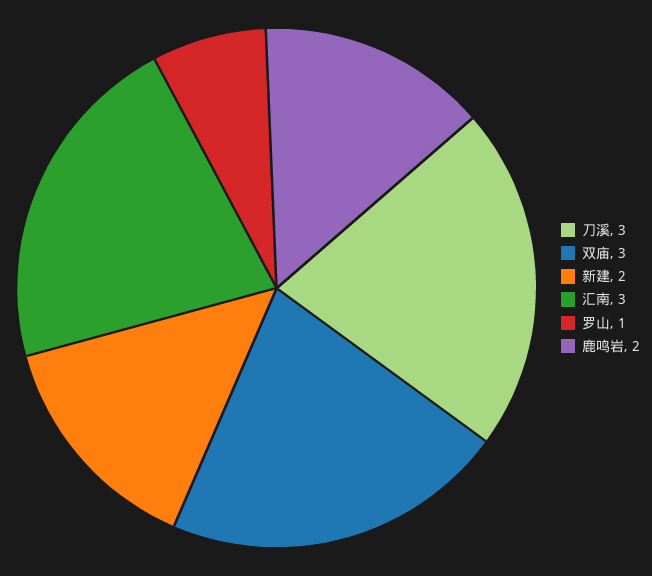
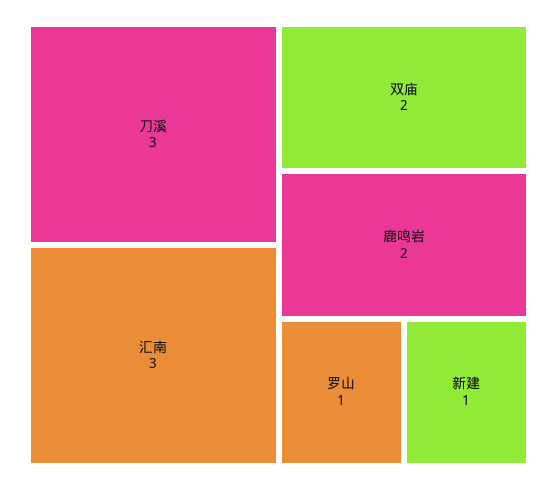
  {
    "刀溪": 3,
-   "双庙": 3,
+   "双庙": 2,
-   "新建": 2,
+   "新建": 1,
    "汇南": 3,
    "罗山": 1,
    "鹿鸣岩": 2
  }

